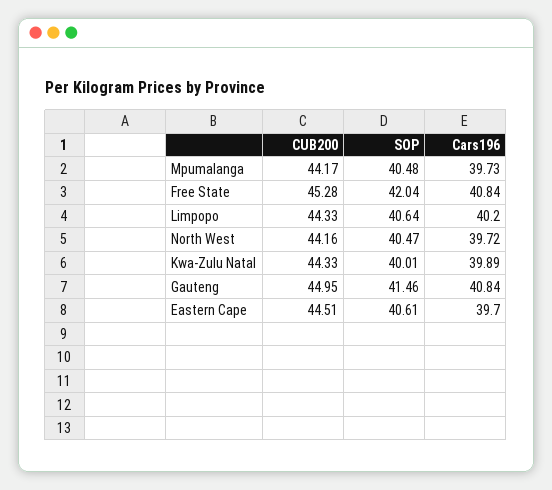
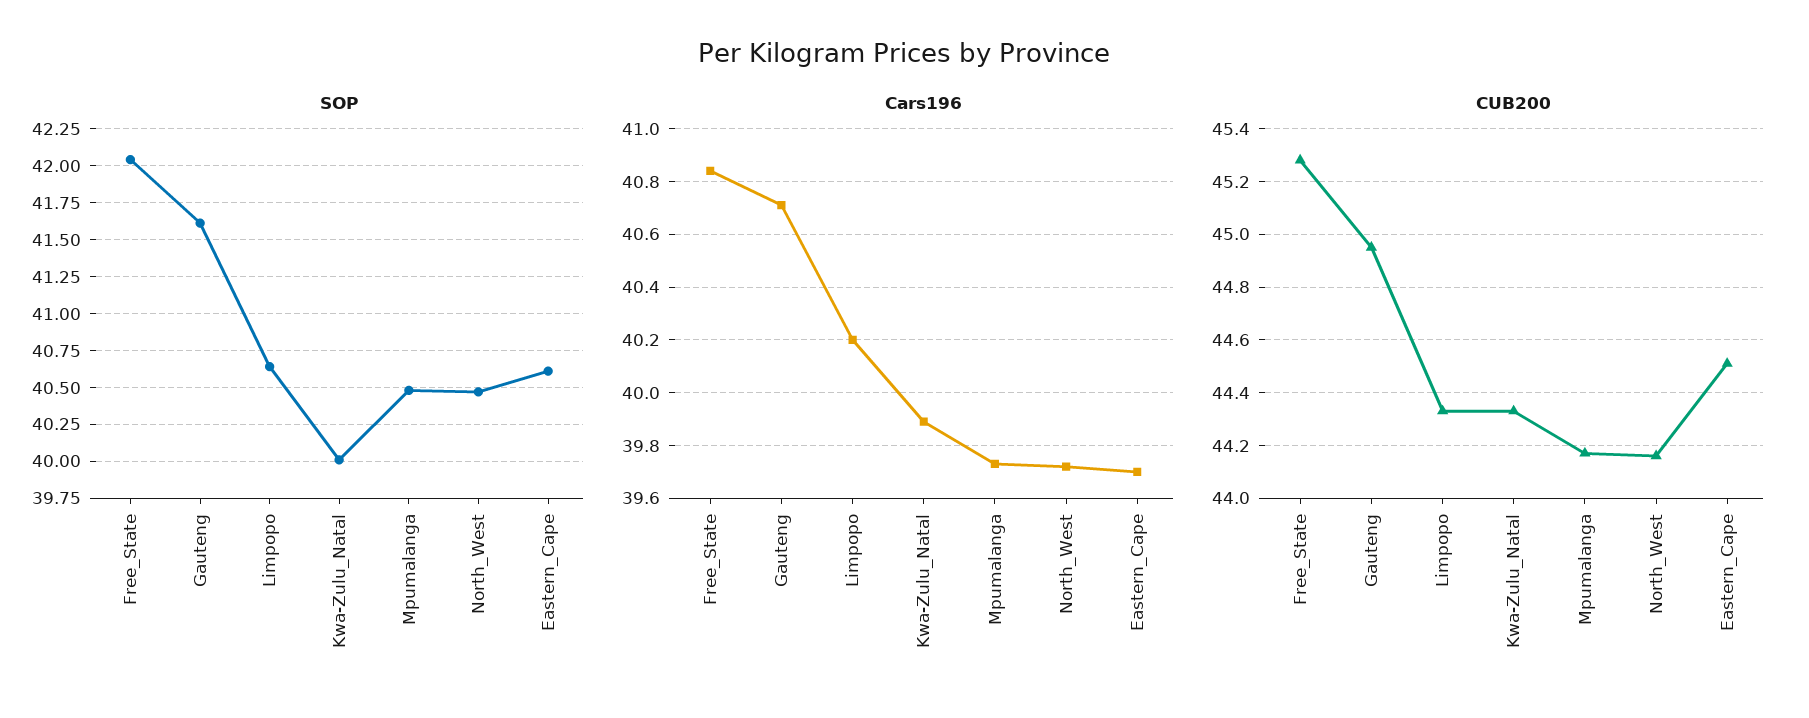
  {
    "CUB200": {
      "Mpumalanga": 44.17,
      "Free State": 45.28,
      "Limpopo": 44.33,
      "North West": 44.16,
      "Kwa-Zulu Natal": 44.33,
      "Gauteng": 44.95,
      "Eastern Cape": 44.51
    },
    "SOP": {
      "Mpumalanga": 40.48,
      "Free State": 42.04,
      "Limpopo": 40.64,
      "North West": 40.47,
      "Kwa-Zulu Natal": 40.01,
-     "Gauteng": 41.46,
+     "Gauteng": 41.6,
      "Eastern Cape": 40.61
    },
    "Cars196": {
      "Mpumalanga": 39.73,
      "Free State": 40.84,
      "Limpopo": 40.2,
      "North West": 39.72,
      "Kwa-Zulu Natal": 39.89,
-     "Gauteng": 40.84,
+     "Gauteng": 40.7,
      "Eastern Cape": 39.7
    }
  }

